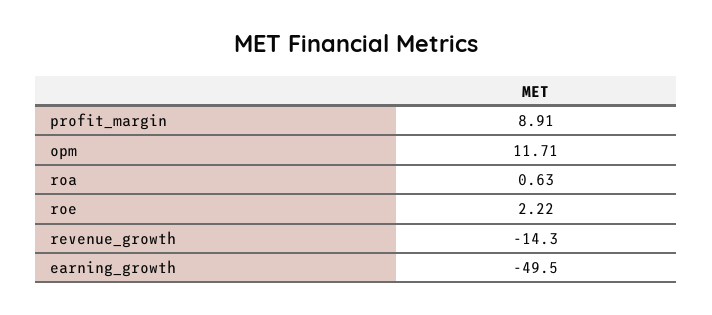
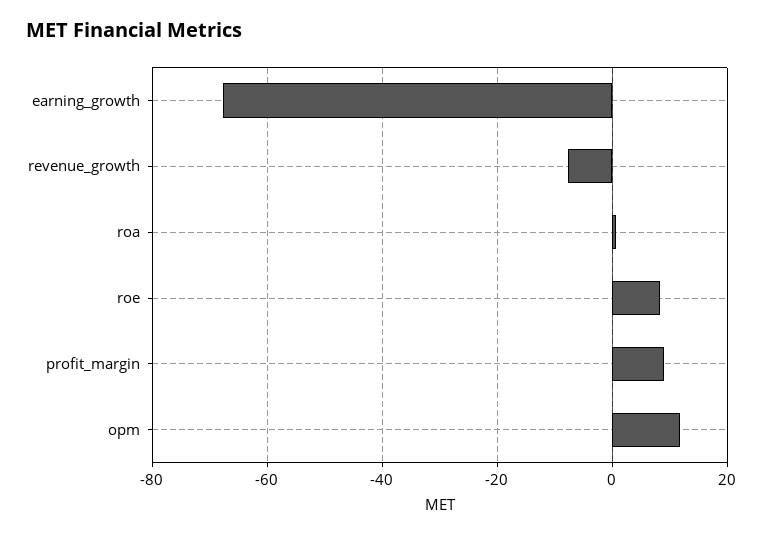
  {
    "profit_margin": 8.91,
    "opm": 11.71,
    "roa": 0.63,
-   "roe": 2.22,
+   "roe": 8,
-   "revenue_growth": -14.3,
+   "revenue_growth": -8,
-   "earning_growth": -49.5
+   "earning_growth": -68
  }

